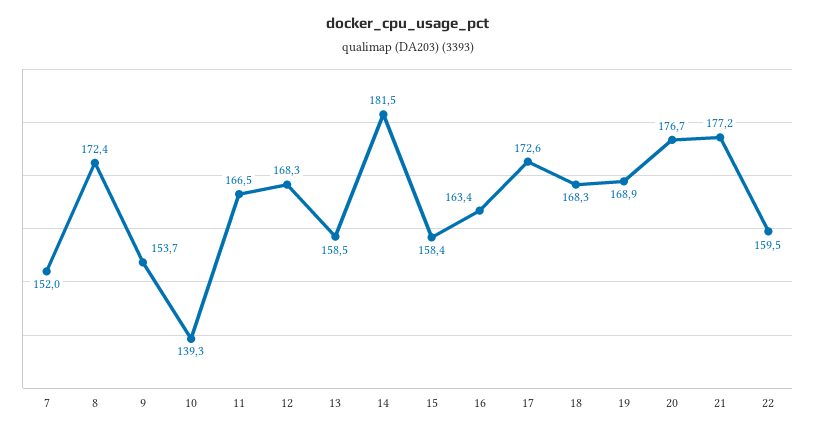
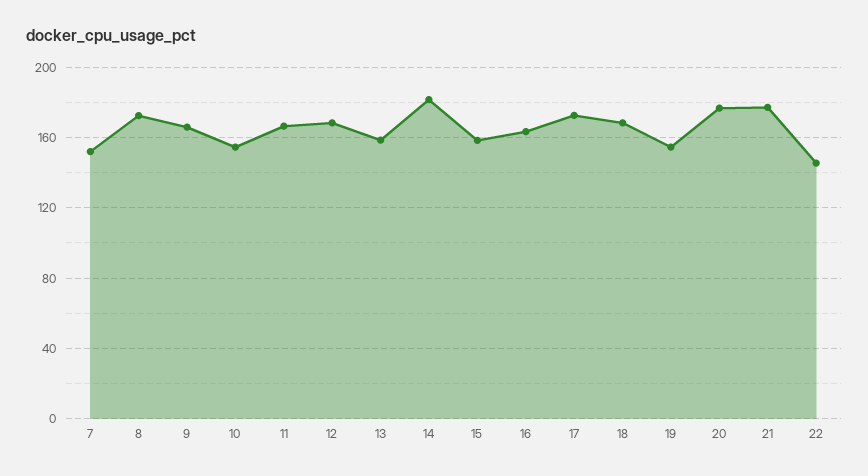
  {
    "7": 152,
    "8": 172.4,
-   "9": 153.7,
+   "9": 165,
-   "10": 139.3,
+   "10": 155,
    "11": 166.5,
    "12": 168.3,
    "13": 158.5,
    "14": 181.5,
    "15": 158.4,
    "16": 163.4,
    "17": 172.6,
    "18": 168.3,
-   "19": 168.9,
+   "19": 155,
    "20": 176.7,
    "21": 177.2,
-   "22": 159.5
+   "22": 145
  }

